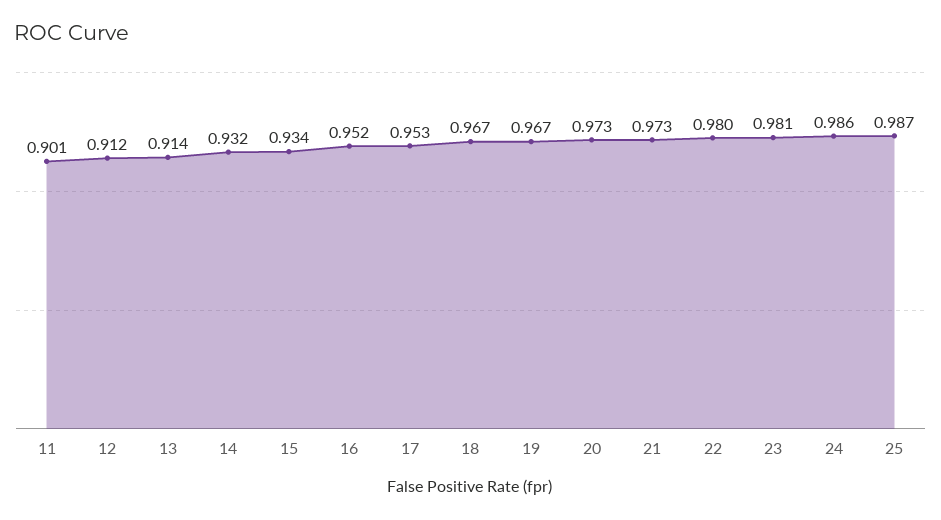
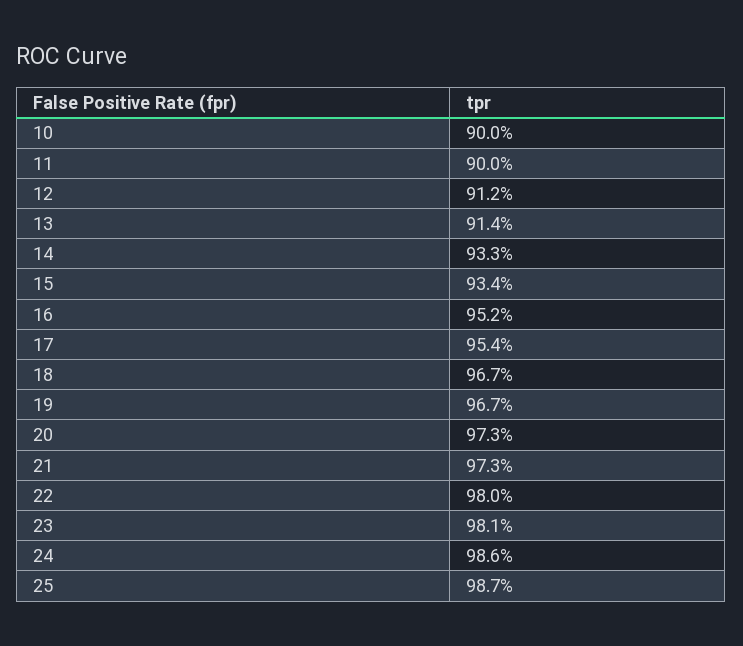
  {
-   "11": 0.901,
+   "11": 0.9,
    "12": 0.912,
    "13": 0.914,
-   "14": 0.932,
+   "14": 0.933,
    "15": 0.934,
    "16": 0.952,
-   "17": 0.953,
+   "17": 0.954,
    "18": 0.967,
    "19": 0.967,
    "20": 0.973,
    "21": 0.973,
    "22": 0.98,
    "23": 0.981,
    "24": 0.986,
-   "25": 0.987
+   "25": 0.987,
+   "10": 0.9
  }

